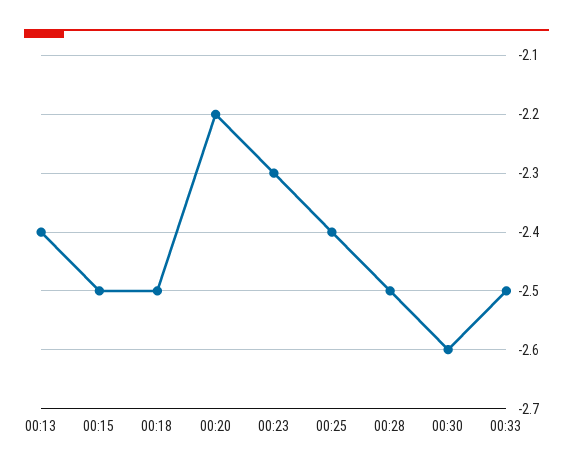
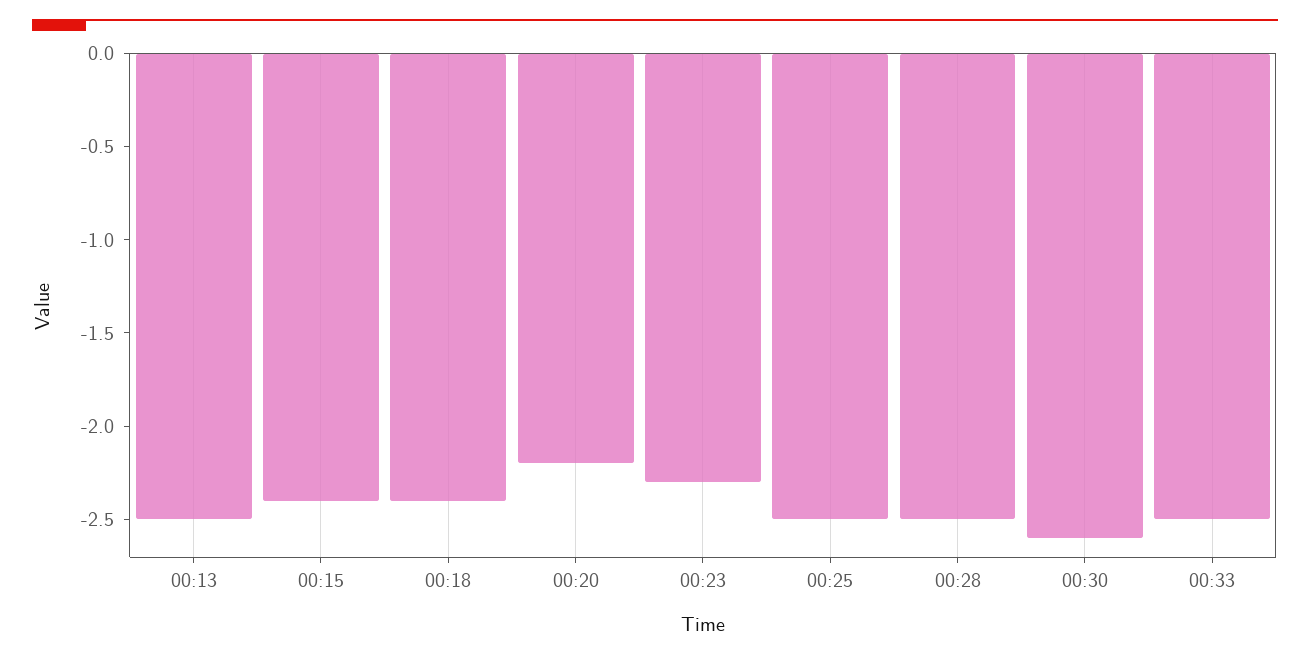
  {
-   "00:13": -2.4,
+   "00:13": -2.5,
-   "00:15": -2.5,
+   "00:15": -2.4,
-   "00:18": -2.5,
+   "00:18": -2.4,
    "00:20": -2.2,
    "00:23": -2.3,
-   "00:25": -2.4,
+   "00:25": -2.5,
    "00:28": -2.5,
    "00:30": -2.6,
    "00:33": -2.5
  }

